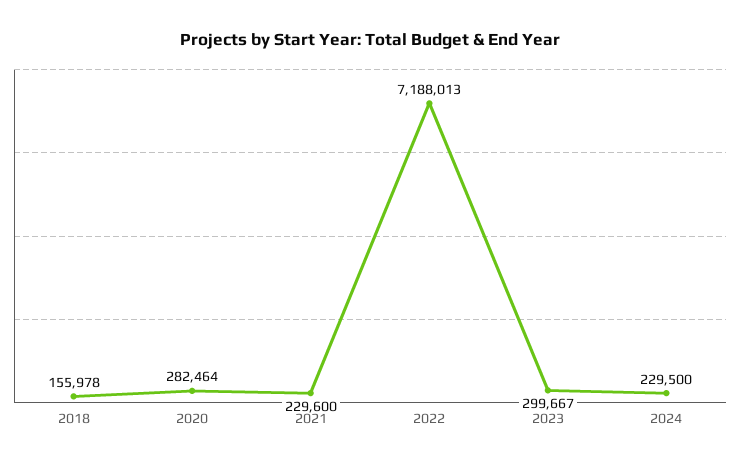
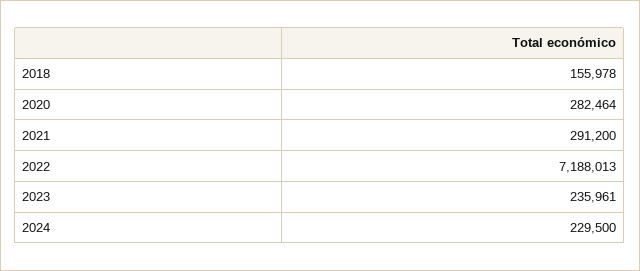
  {
    "2018": 155978,
    "2020": 282464,
-   "2021": 229600,
+   "2021": 291200,
    "2022": 7188013,
-   "2023": 299667,
+   "2023": 235961,
    "2024": 229500
  }

